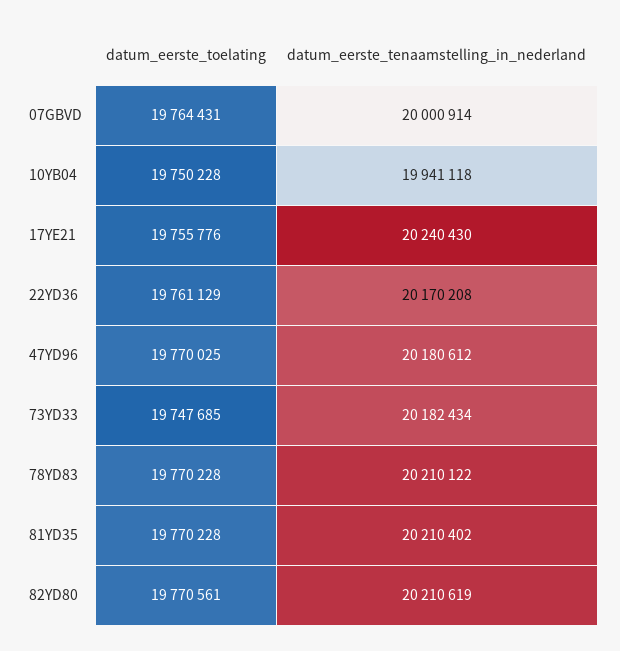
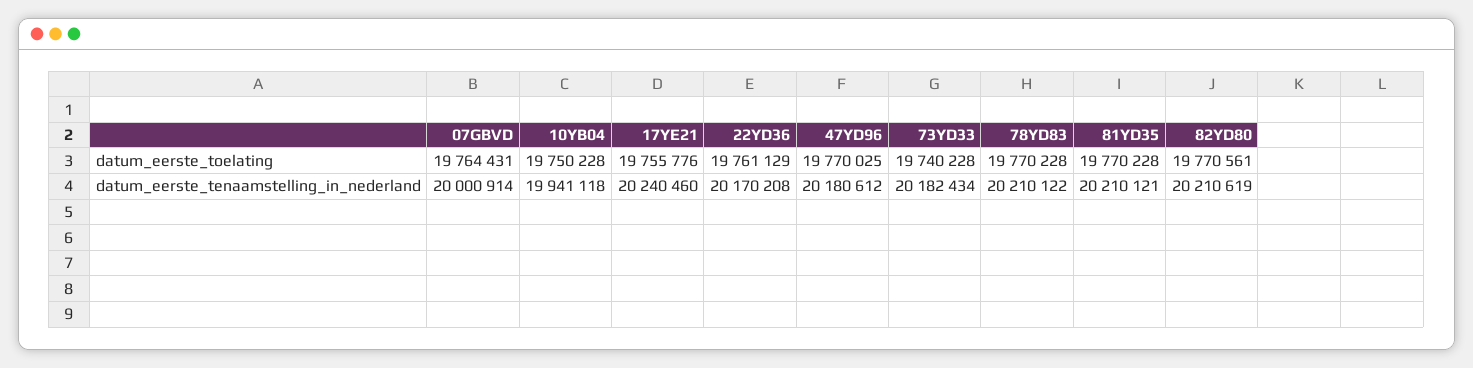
  {
    "datum_eerste_toelating": {
      "07GBVD": 19764431,
      "10YB04": 19750228,
      "17YE21": 19755776,
      "22YD36": 19761129,
      "47YD96": 19770025,
-     "73YD33": 19747685,
+     "73YD33": 19740228,
      "78YD83": 19770228,
      "81YD35": 19770228,
      "82YD80": 19770561
    },
    "datum_eerste_tenaamstelling_in_nederland": {
      "07GBVD": 20000914,
      "10YB04": 19941118,
-     "17YE21": 20240430,
+     "17YE21": 20240460,
      "22YD36": 20170208,
      "47YD96": 20180612,
      "73YD33": 20182434,
      "78YD83": 20210122,
-     "81YD35": 20210402,
+     "81YD35": 20210121,
      "82YD80": 20210619
    }
  }

